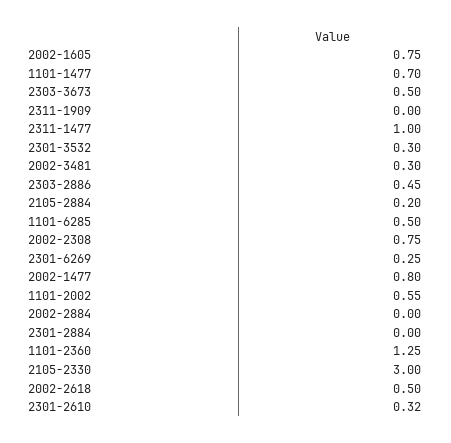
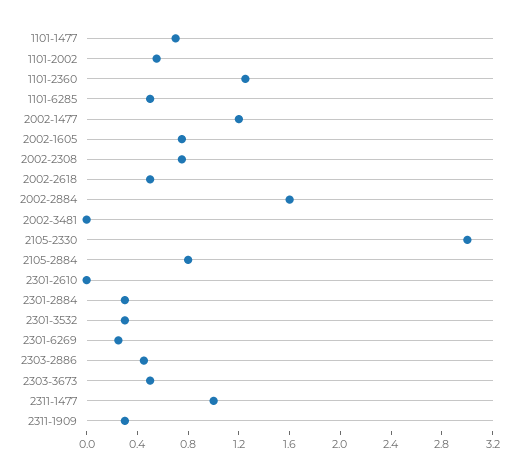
  {
    "2002-1605": 0.75,
    "1101-1477": 0.7,
    "2303-3673": 0.5,
-   "2311-1909": 0,
+   "2311-1909": 0.3,
    "2311-1477": 1,
    "2301-3532": 0.3,
-   "2002-3481": 0.3,
+   "2002-3481": 0,
    "2303-2886": 0.45,
-   "2105-2884": 0.2,
+   "2105-2884": 0.8,
    "1101-6285": 0.5,
    "2002-2308": 0.75,
    "2301-6269": 0.25,
-   "2002-1477": 0.8,
+   "2002-1477": 1.2,
    "1101-2002": 0.55,
-   "2002-2884": 0,
+   "2002-2884": 1.6,
-   "2301-2884": 0,
+   "2301-2884": 0.3,
    "1101-2360": 1.25,
    "2105-2330": 3,
    "2002-2618": 0.5,
-   "2301-2610": 0.32
+   "2301-2610": 0
  }

